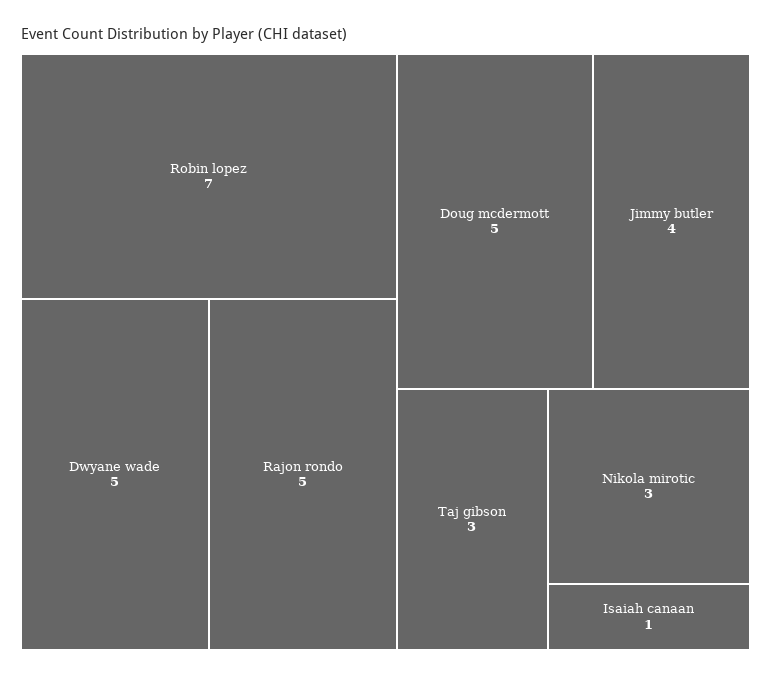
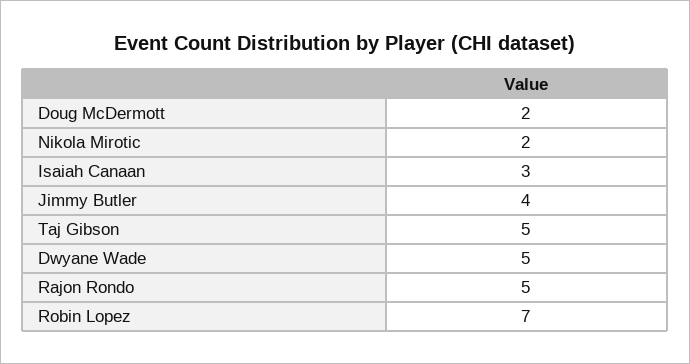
  {
    "Robin lopez": 7,
    "Dwyane wade": 5,
    "Rajon rondo": 5,
-   "Doug mcdermott": 5,
+   "Doug mcdermott": 2,
    "Jimmy butler": 4,
-   "Taj gibson": 3,
+   "Taj gibson": 5,
-   "Nikola mirotic": 3,
+   "Nikola mirotic": 2,
-   "Isaiah canaan": 1
+   "Isaiah canaan": 3
  }

